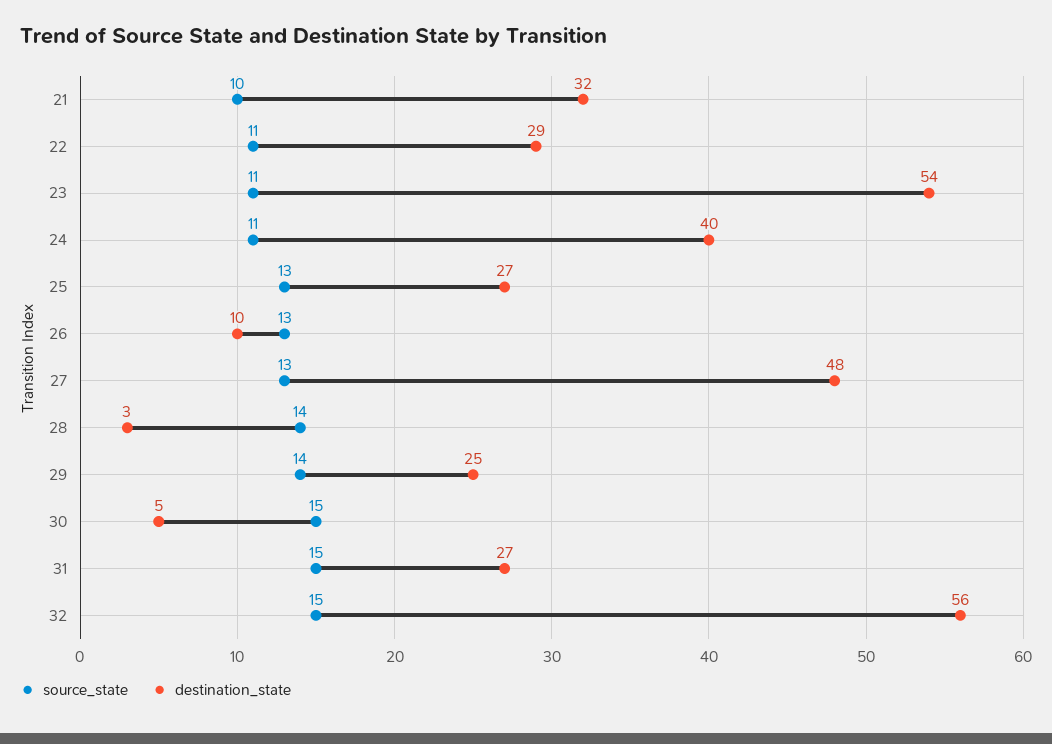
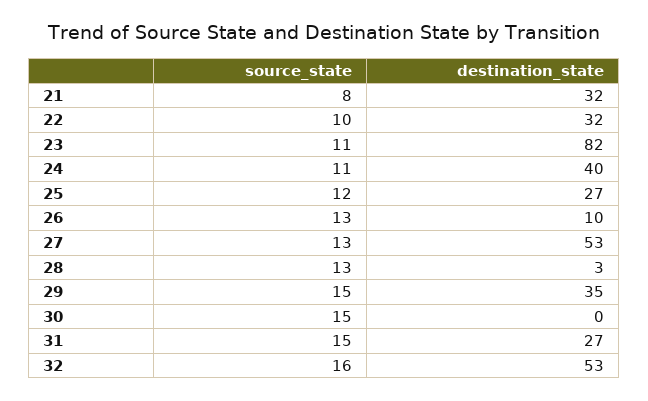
  {
    "source_state": {
-     "21": 10,
+     "21": 8,
-     "22": 11,
+     "22": 10,
      "23": 11,
      "24": 11,
-     "25": 13,
+     "25": 12,
      "26": 13,
      "27": 13,
-     "28": 14,
+     "28": 13,
-     "29": 14,
+     "29": 15,
      "30": 15,
      "31": 15,
-     "32": 15
+     "32": 16
    },
    "destination_state": {
      "21": 32,
-     "22": 29,
+     "22": 32,
-     "23": 54,
+     "23": 82,
      "24": 40,
      "25": 27,
      "26": 10,
-     "27": 48,
+     "27": 53,
      "28": 3,
-     "29": 25,
+     "29": 35,
-     "30": 5,
+     "30": 0,
      "31": 27,
-     "32": 56
+     "32": 53
    }
  }

